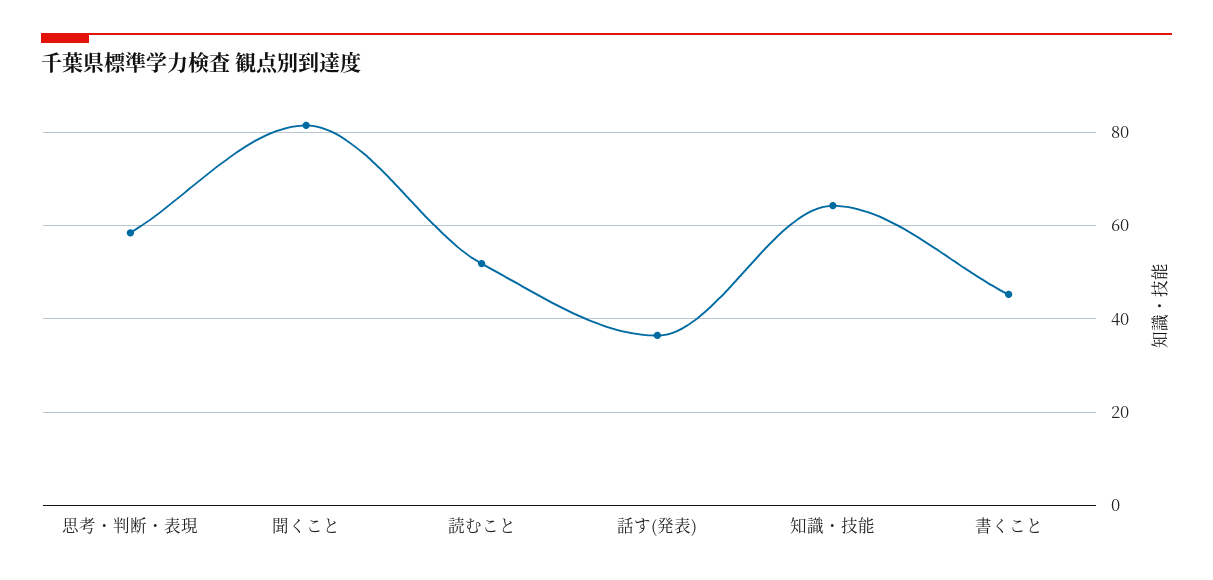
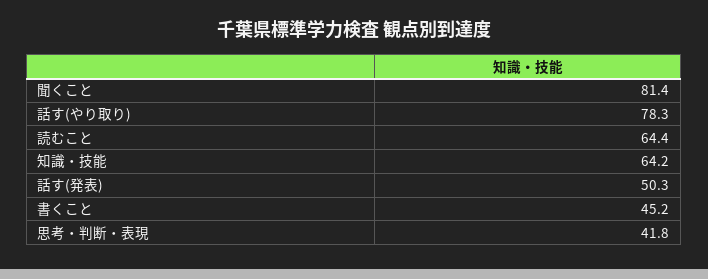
  {
-   "思考・判断・表現": 58,
+   "思考・判断・表現": 41.8,
    "聞くこと": 81.4,
-   "読むこと": 52,
+   "読むこと": 64.4,
-   "話す(発表)": 36,
+   "話す(発表)": 50.3,
    "知識・技能": 64.2,
-   "書くこと": 45.2
+   "書くこと": 45.2,
+   "話す(やり取り)": 78.3
  }

